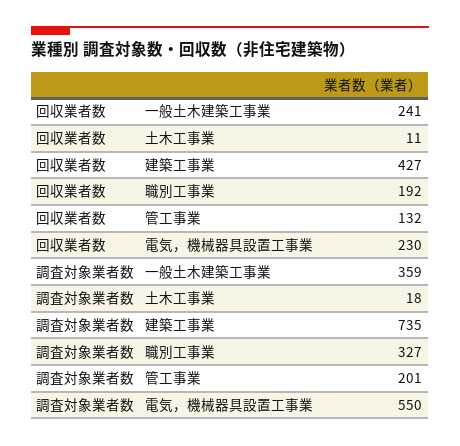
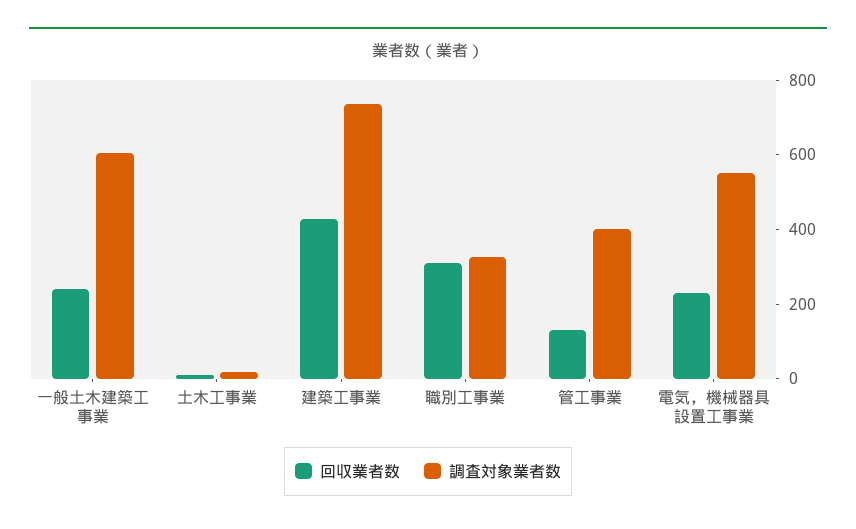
  {
    "回収業者数": {
      "一般土木建築工事業": 241,
      "土木工事業": 11,
      "建築工事業": 427,
-     "職別工事業": 192,
+     "職別工事業": 300,
      "管工事業": 132,
      "電気，機械器具設置工事業": 230
    },
    "調査対象業者数": {
-     "一般土木建築工事業": 359,
+     "一般土木建築工事業": 600,
      "土木工事業": 18,
      "建築工事業": 735,
      "職別工事業": 327,
-     "管工事業": 201,
+     "管工事業": 400,
      "電気，機械器具設置工事業": 550
    }
  }

